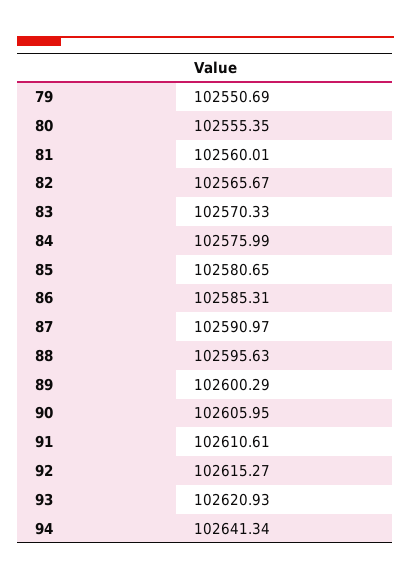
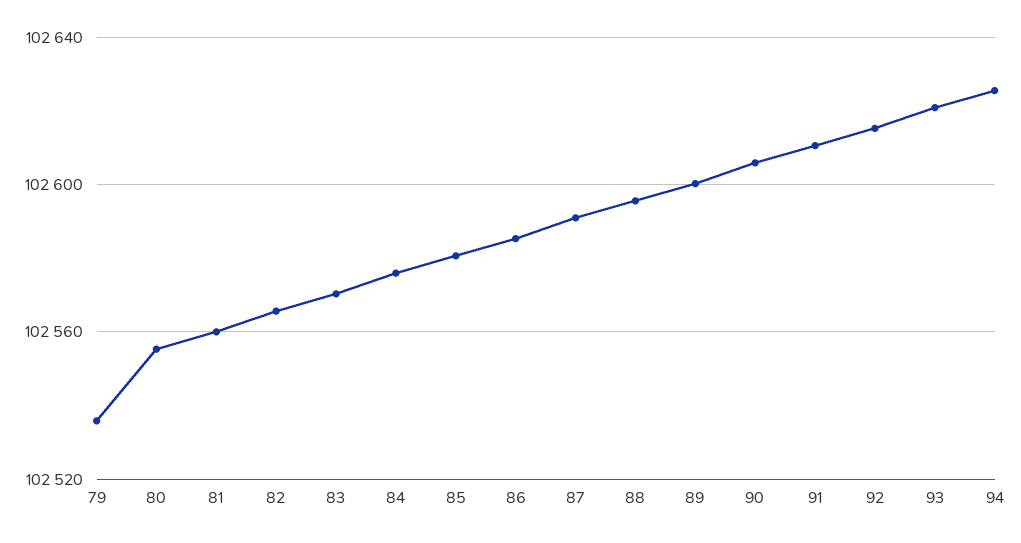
  {
-   "79": 102550.69,
+   "79": 102535,
    "80": 102555.35,
    "81": 102560.01,
    "82": 102565.67,
    "83": 102570.33,
    "84": 102575.99,
    "85": 102580.65,
    "86": 102585.31,
    "87": 102590.97,
    "88": 102595.63,
    "89": 102600.29,
    "90": 102605.95,
    "91": 102610.61,
    "92": 102615.27,
    "93": 102620.93,
-   "94": 102641.34
+   "94": 102625
  }

